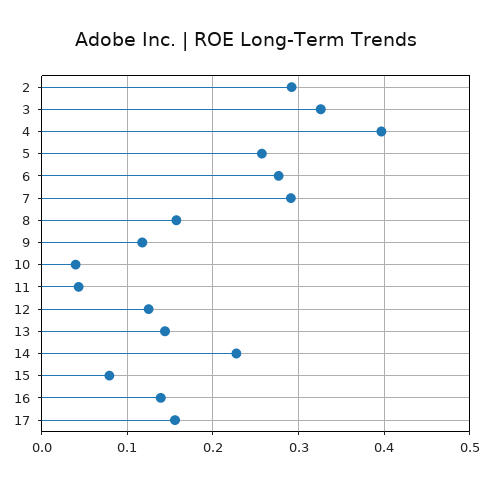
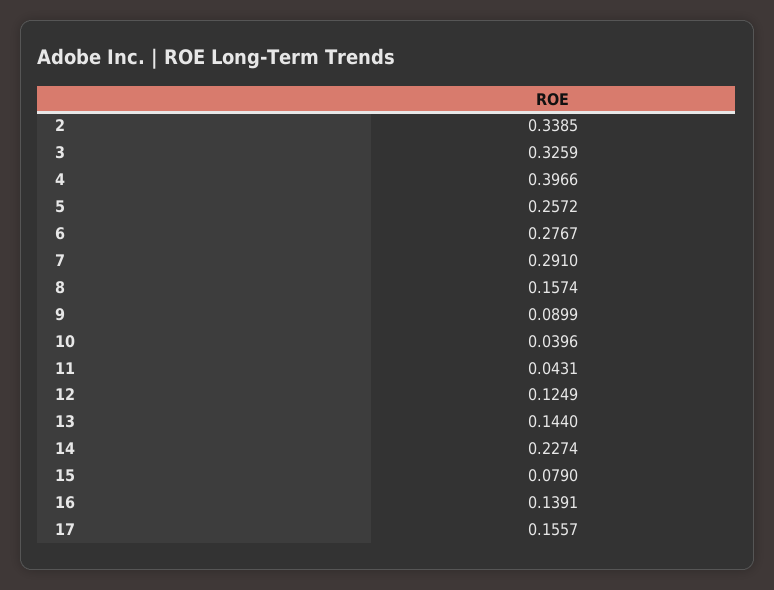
  {
-   "2": 0.29,
+   "2": 0.3385,
    "3": 0.3259,
    "4": 0.3966,
    "5": 0.2572,
    "6": 0.2767,
    "7": 0.291,
    "8": 0.1574,
-   "9": 0.12,
+   "9": 0.0899,
    "10": 0.0396,
    "11": 0.0431,
    "12": 0.1249,
    "13": 0.144,
    "14": 0.2274,
    "15": 0.079,
    "16": 0.1391,
    "17": 0.1557
  }

